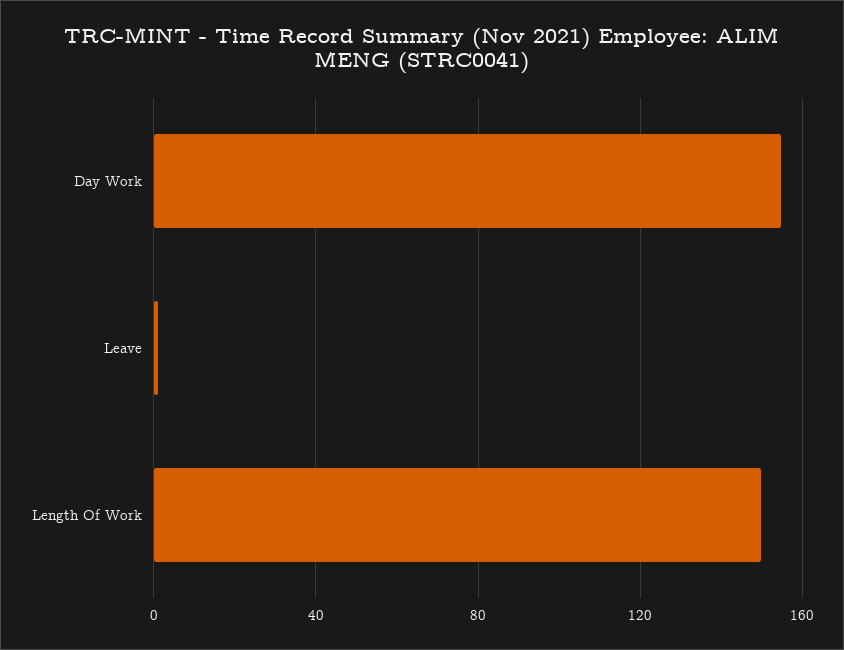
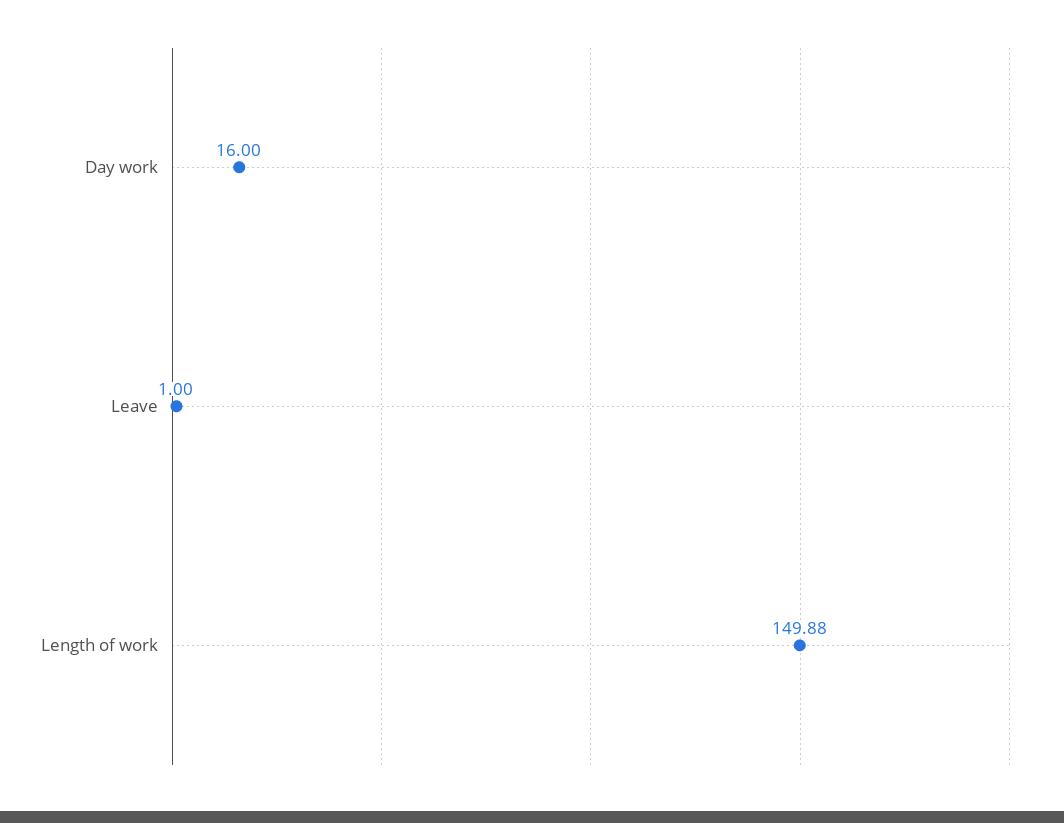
  {
-   "Day Work": 155,
+   "Day Work": 16,
    "Leave": 1,
    "Length Of Work": 149.88
  }

